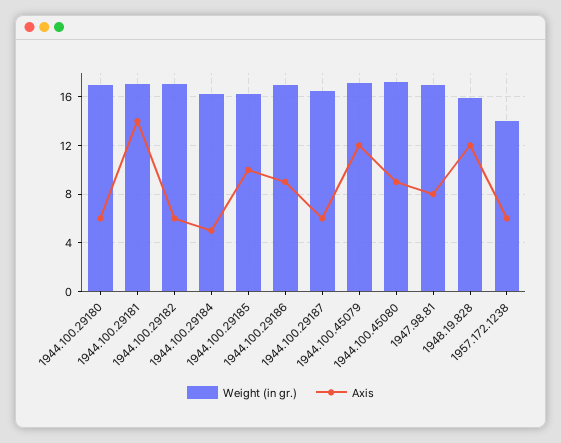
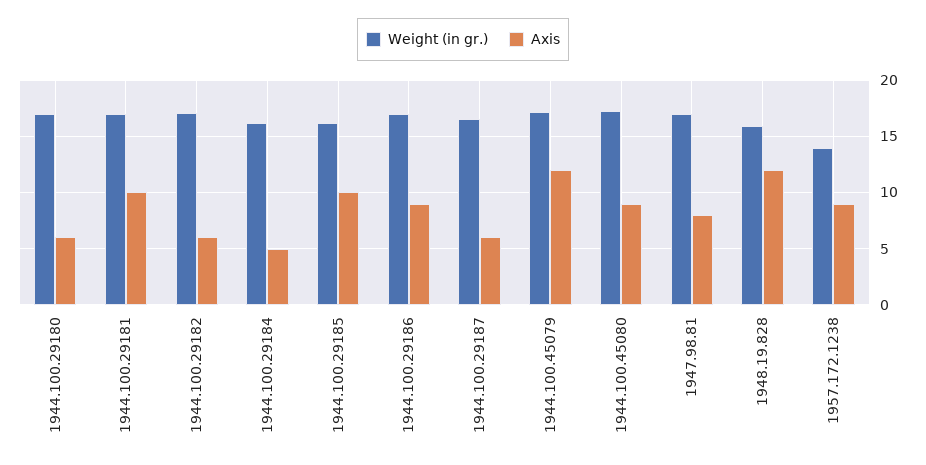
  {
    "Weight (in gr.)": {
      "1944.100.29180": 17,
      "1944.100.29181": 17,
      "1944.100.29182": 17,
      "1944.100.29184": 16,
      "1944.100.29185": 16,
      "1944.100.29186": 17,
      "1944.100.29187": 16.5,
      "1944.100.45079": 17,
      "1944.100.45080": 17,
      "1947.98.81": 17,
      "1948.19.828": 16,
      "1957.172.1238": 14
    },
    "Axis": {
      "1944.100.29180": 6,
-     "1944.100.29181": 14,
+     "1944.100.29181": 10,
      "1944.100.29182": 6,
      "1944.100.29184": 5,
      "1944.100.29185": 10,
      "1944.100.29186": 9,
      "1944.100.29187": 6,
      "1944.100.45079": 12,
      "1944.100.45080": 9,
      "1947.98.81": 8,
      "1948.19.828": 12,
-     "1957.172.1238": 6
+     "1957.172.1238": 9
    }
  }

